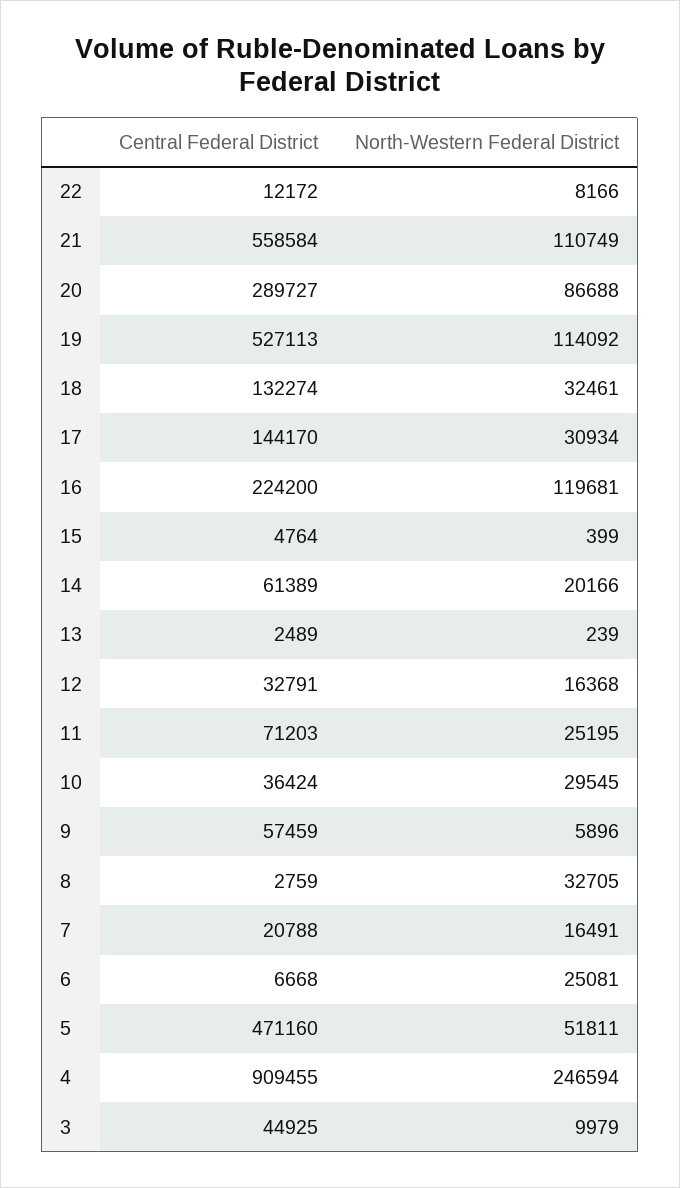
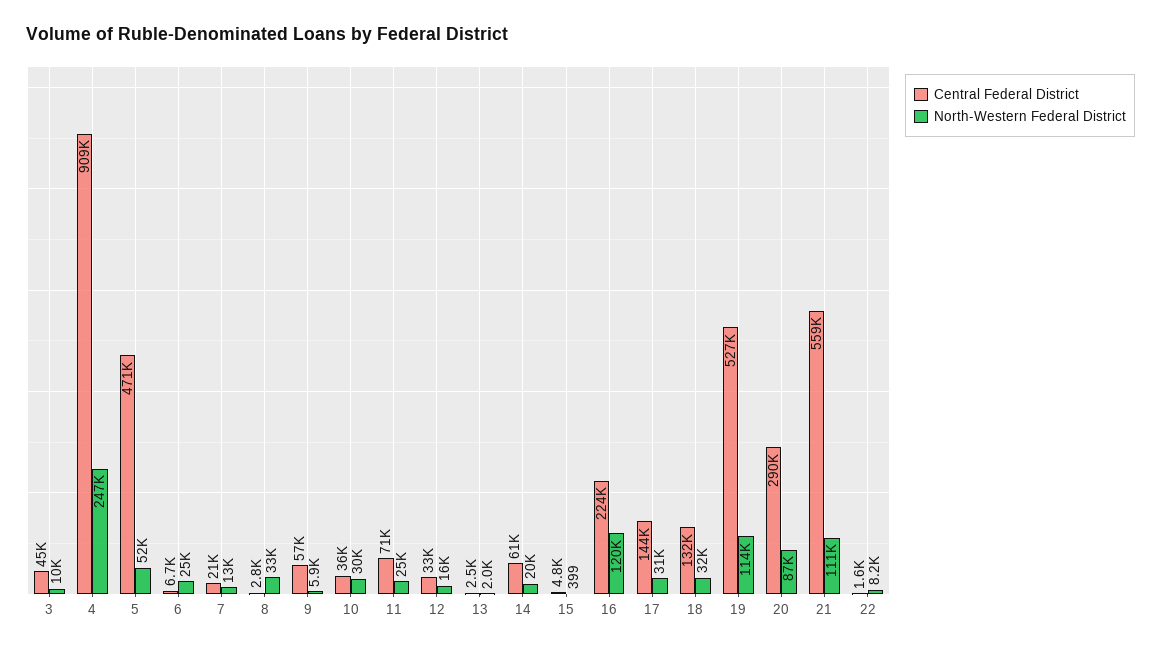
  {
    "Central Federal District": {
-     "22": 12172,
+     "22": 1600,
      "21": 558584,
      "20": 289727,
      "19": 527113,
      "18": 132274,
      "17": 144170,
      "16": 224200,
      "15": 4764,
      "14": 61389,
      "13": 2489,
      "12": 32791,
      "11": 71203,
      "10": 36424,
      "9": 57459,
      "8": 2759,
      "7": 20788,
      "6": 6668,
      "5": 471160,
      "4": 909455,
      "3": 44925
    },
    "North-Western Federal District": {
      "22": 8166,
      "21": 110749,
      "20": 86688,
      "19": 114092,
      "18": 32461,
      "17": 30934,
      "16": 119681,
      "15": 399,
      "14": 20166,
-     "13": 239,
+     "13": 2000,
      "12": 16368,
      "11": 25195,
      "10": 29545,
      "9": 5896,
      "8": 32705,
-     "7": 16491,
+     "7": 13000,
      "6": 25081,
      "5": 51811,
      "4": 246594,
      "3": 9979
    }
  }

